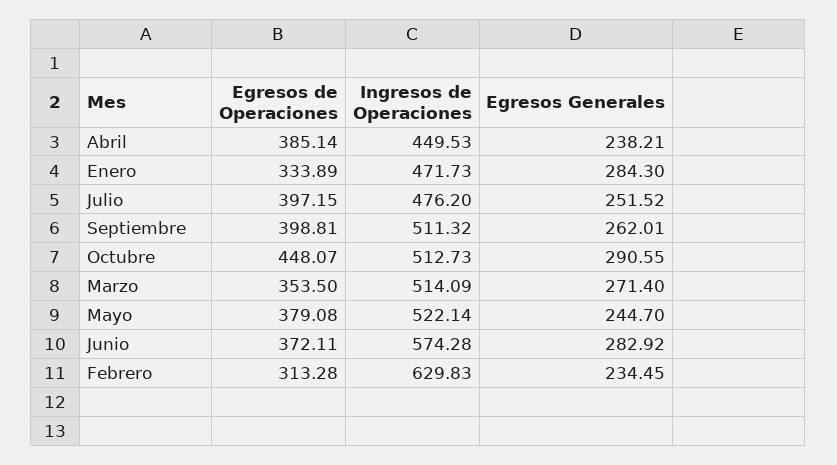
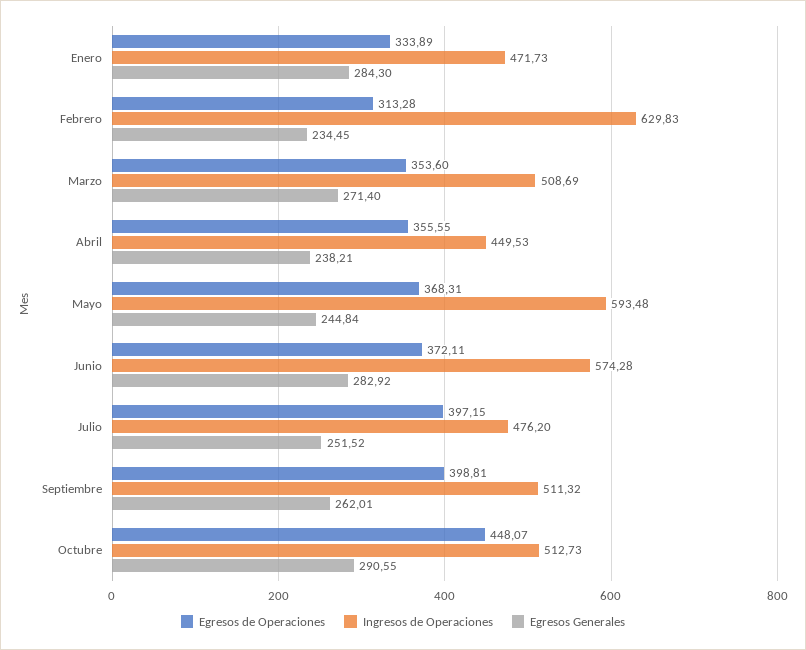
  {
    "Egresos de Operaciones": {
-     "Abril": 385.14,
+     "Abril": 355.55,
      "Enero": 333.89,
      "Julio": 397.15,
      "Septiembre": 398.81,
      "Octubre": 448.07,
-     "Marzo": 353.5,
+     "Marzo": 353.6,
-     "Mayo": 379.08,
+     "Mayo": 368.31,
      "Junio": 372.11,
      "Febrero": 313.28
    },
    "Ingresos de Operaciones": {
      "Abril": 449.53,
      "Enero": 471.73,
      "Julio": 476.2,
      "Septiembre": 511.32,
      "Octubre": 512.73,
-     "Marzo": 514.09,
+     "Marzo": 508.69,
-     "Mayo": 522.14,
+     "Mayo": 593.48,
      "Junio": 574.28,
      "Febrero": 629.83
    },
    "Egresos Generales": {
      "Abril": 238.21,
      "Enero": 284.3,
      "Julio": 251.52,
      "Septiembre": 262.01,
      "Octubre": 290.55,
      "Marzo": 271.4,
-     "Mayo": 244.7,
+     "Mayo": 244.84,
      "Junio": 282.92,
      "Febrero": 234.45
    }
  }

